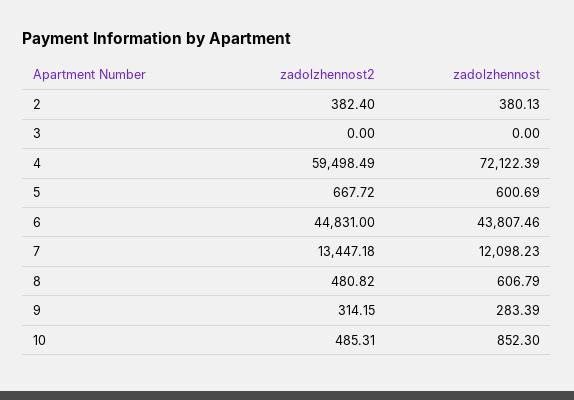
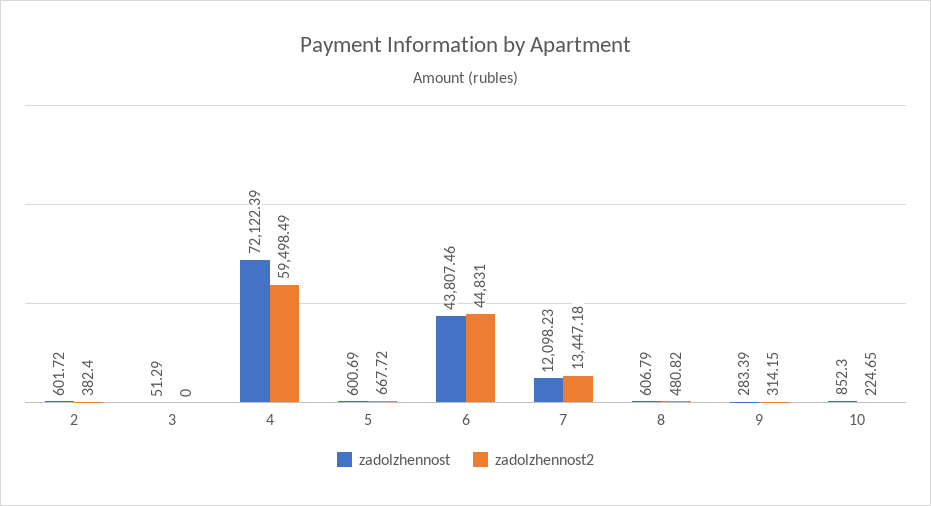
  {
    "zadolzhennost2": {
      "2": 382.4,
      "3": 0,
      "4": 59498.49,
      "5": 667.72,
      "6": 44831,
      "7": 13447.18,
      "8": 480.82,
      "9": 314.15,
-     "10": 485.31
+     "10": 224.65
    },
    "zadolzhennost": {
-     "2": 380.13,
+     "2": 601.72,
-     "3": 0,
+     "3": 51.29,
      "4": 72122.39,
      "5": 600.69,
      "6": 43807.46,
      "7": 12098.23,
      "8": 606.79,
      "9": 283.39,
      "10": 852.3
    }
  }

